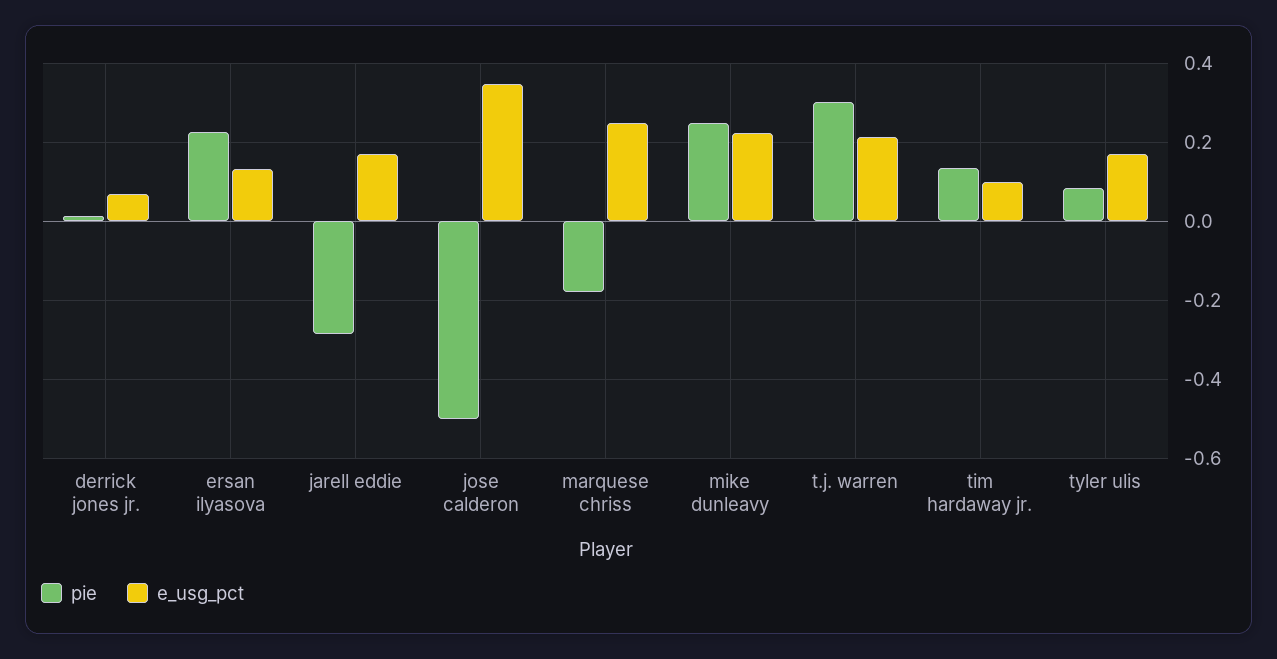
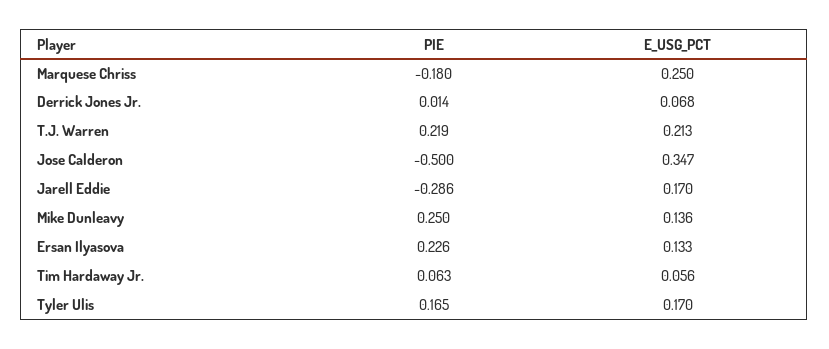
  {
    "pie": {
      "derrick jones jr.": 0.014,
      "ersan ilyasova": 0.226,
      "jarell eddie": -0.286,
      "jose calderon": -0.5,
      "marquese chriss": -0.18,
      "mike dunleavy": 0.25,
-     "t.j. warren": 0.3,
+     "t.j. warren": 0.219,
-     "tim hardaway jr.": 0.14,
+     "tim hardaway jr.": 0.063,
-     "tyler ulis": 0.08
+     "tyler ulis": 0.165
    },
    "e_usg_pct": {
      "derrick jones jr.": 0.068,
      "ersan ilyasova": 0.133,
      "jarell eddie": 0.17,
      "jose calderon": 0.347,
      "marquese chriss": 0.25,
-     "mike dunleavy": 0.22,
+     "mike dunleavy": 0.136,
      "t.j. warren": 0.213,
-     "tim hardaway jr.": 0.1,
+     "tim hardaway jr.": 0.056,
      "tyler ulis": 0.17
    }
  }

